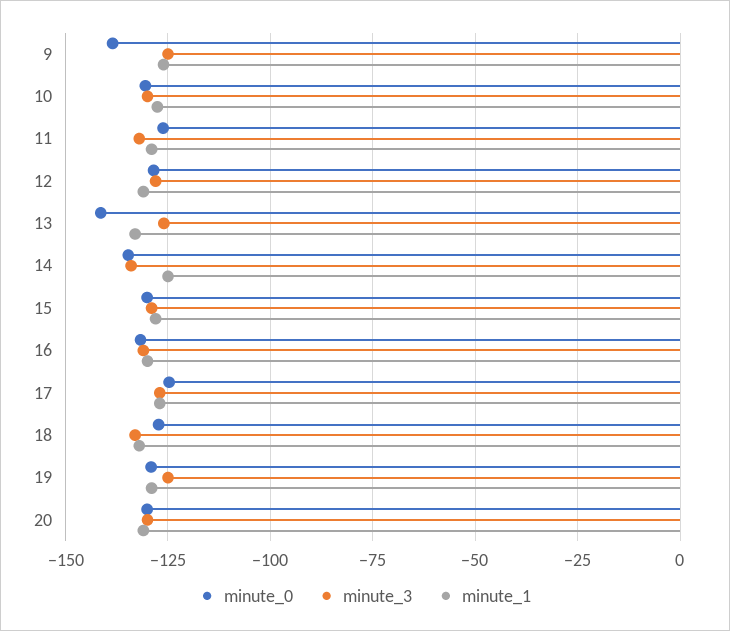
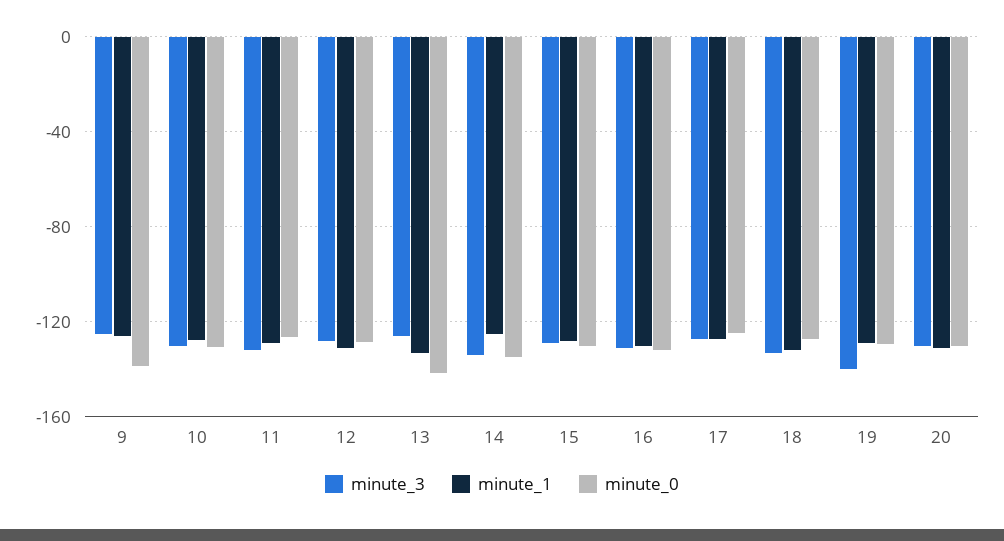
  {
    "minute_0": {
      "9": -137.5,
      "10": -130,
      "11": -125,
      "12": -127.5,
      "13": -142.5,
      "14": -135,
      "15": -130,
      "16": -132.5,
      "17": -125,
      "18": -127.5,
      "19": -130,
      "20": -130
    },
    "minute_3": {
      "9": -125,
      "10": -130,
      "11": -132.5,
      "12": -127.5,
      "13": -125,
      "14": -135,
      "15": -130,
      "16": -130,
      "17": -127.5,
      "18": -132.5,
-     "19": -125,
+     "19": -140,
      "20": -130
    },
    "minute_1": {
      "9": -125,
      "10": -127.5,
      "11": -130,
      "12": -130,
      "13": -132.5,
      "14": -125,
      "15": -127.5,
      "16": -130,
      "17": -127.5,
      "18": -132.5,
      "19": -130,
      "20": -130
    }
  }

